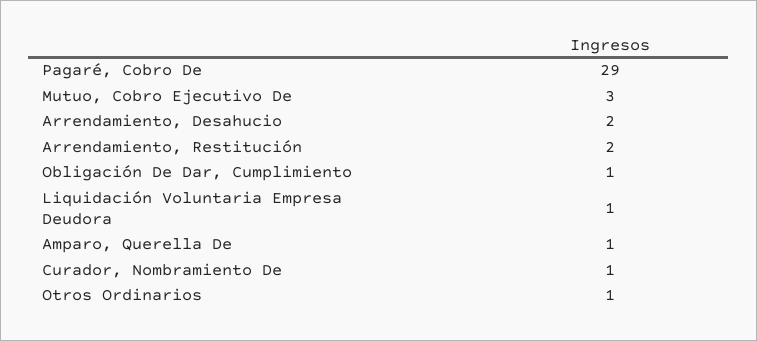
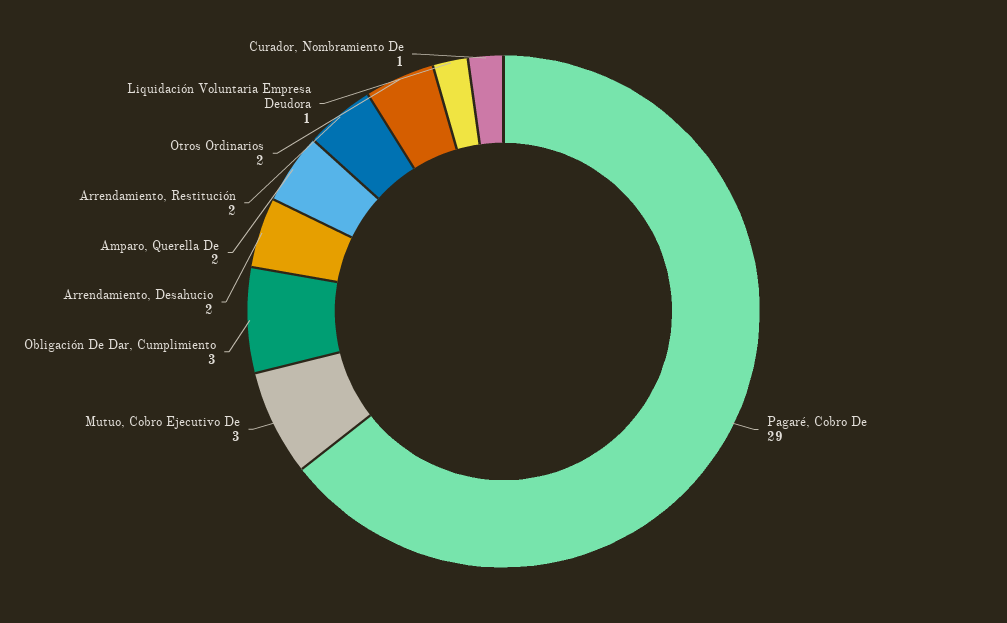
  {
    "Pagaré, Cobro De": 29,
    "Mutuo, Cobro Ejecutivo De": 3,
    "Arrendamiento, Desahucio": 2,
    "Arrendamiento, Restitución": 2,
-   "Obligación De Dar, Cumplimiento": 1,
+   "Obligación De Dar, Cumplimiento": 3,
    "Liquidación Voluntaria Empresa Deudora": 1,
-   "Amparo, Querella De": 1,
+   "Amparo, Querella De": 2,
    "Curador, Nombramiento De": 1,
-   "Otros Ordinarios": 1
+   "Otros Ordinarios": 2
  }

